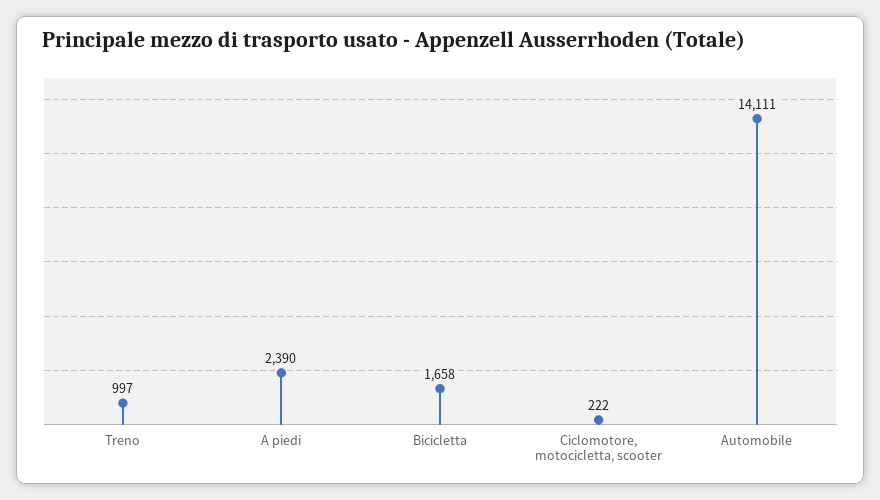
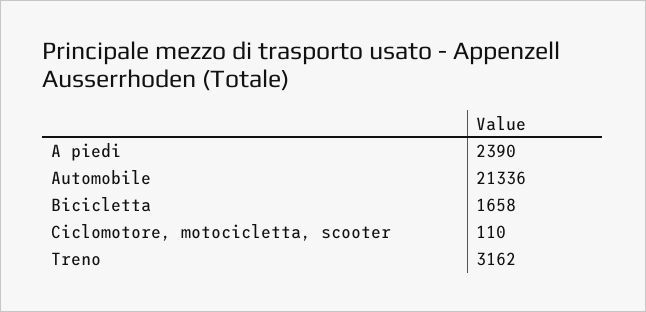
  {
-   "Treno": 997,
+   "Treno": 3162,
    "A piedi": 2390,
    "Bicicletta": 1658,
-   "Ciclomotore, motocicletta, scooter": 222,
+   "Ciclomotore, motocicletta, scooter": 110,
-   "Automobile": 14111
+   "Automobile": 21336
  }

